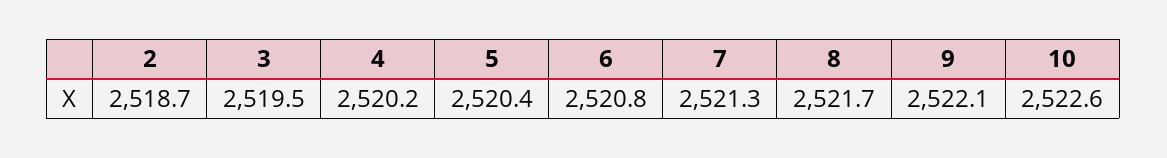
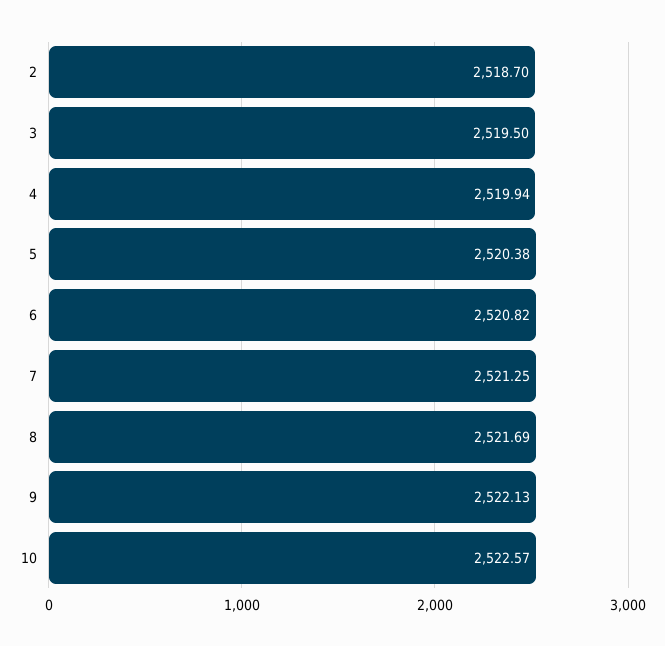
  {
    "2": 2518.7,
    "3": 2519.5,
-   "4": 2520.2,
+   "4": 2519.94,
    "5": 2520.38,
    "6": 2520.82,
    "7": 2521.25,
    "8": 2521.69,
    "9": 2522.13,
    "10": 2522.57
  }

